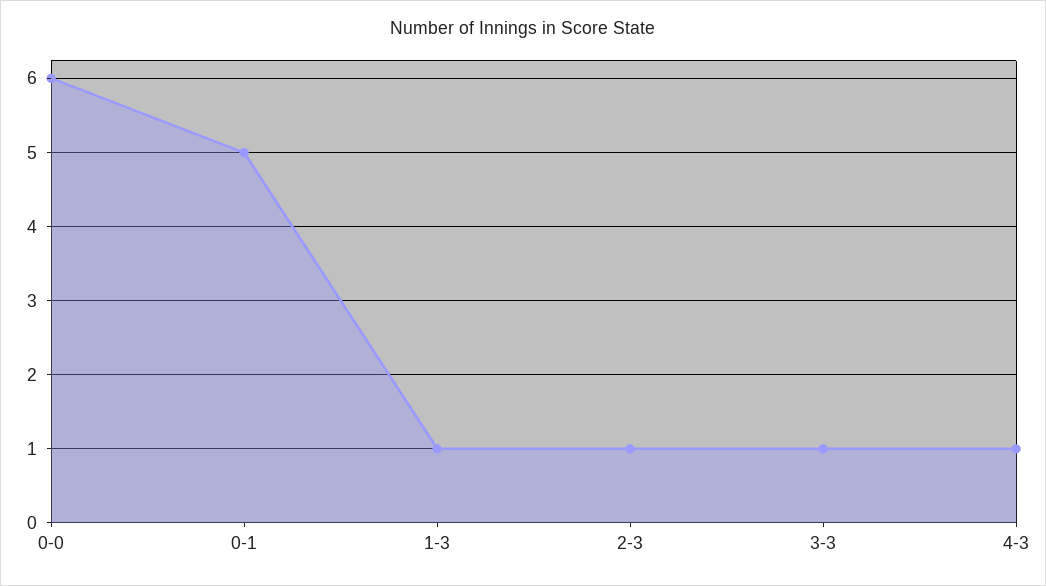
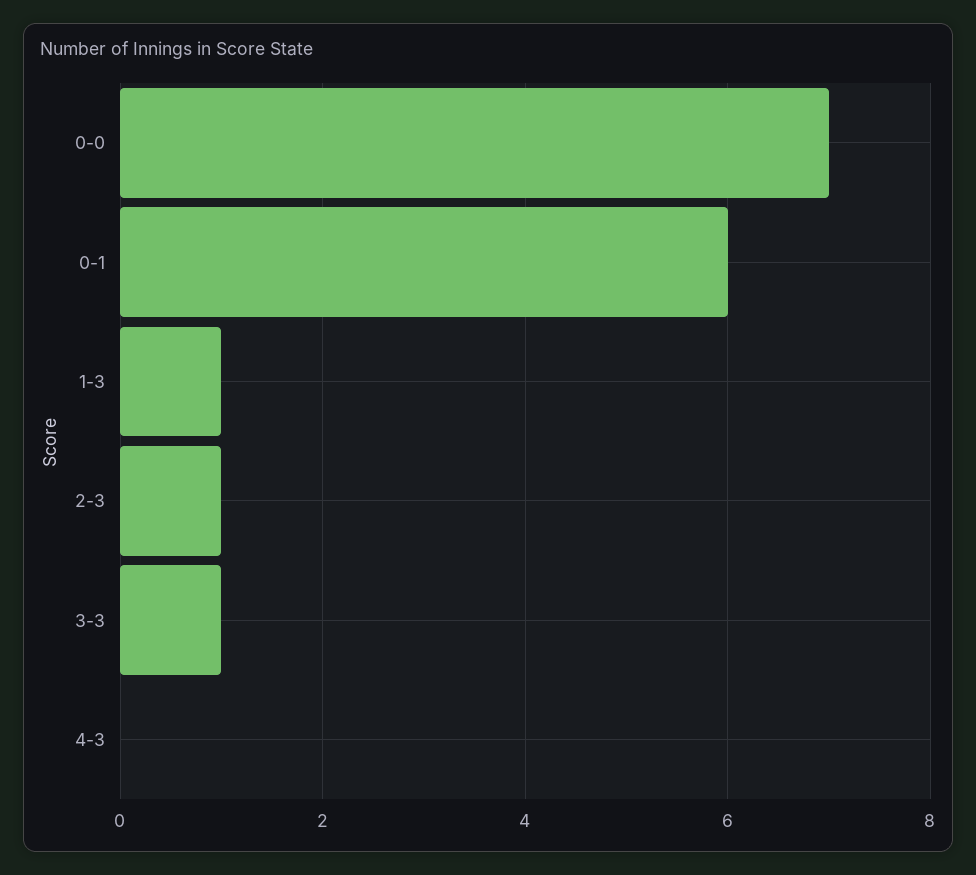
  {
-   "0-0": 6,
+   "0-0": 7,
-   "0-1": 5,
+   "0-1": 6,
    "1-3": 1,
    "2-3": 1,
    "3-3": 1,
-   "4-3": 1
+   "4-3": 0
  }

